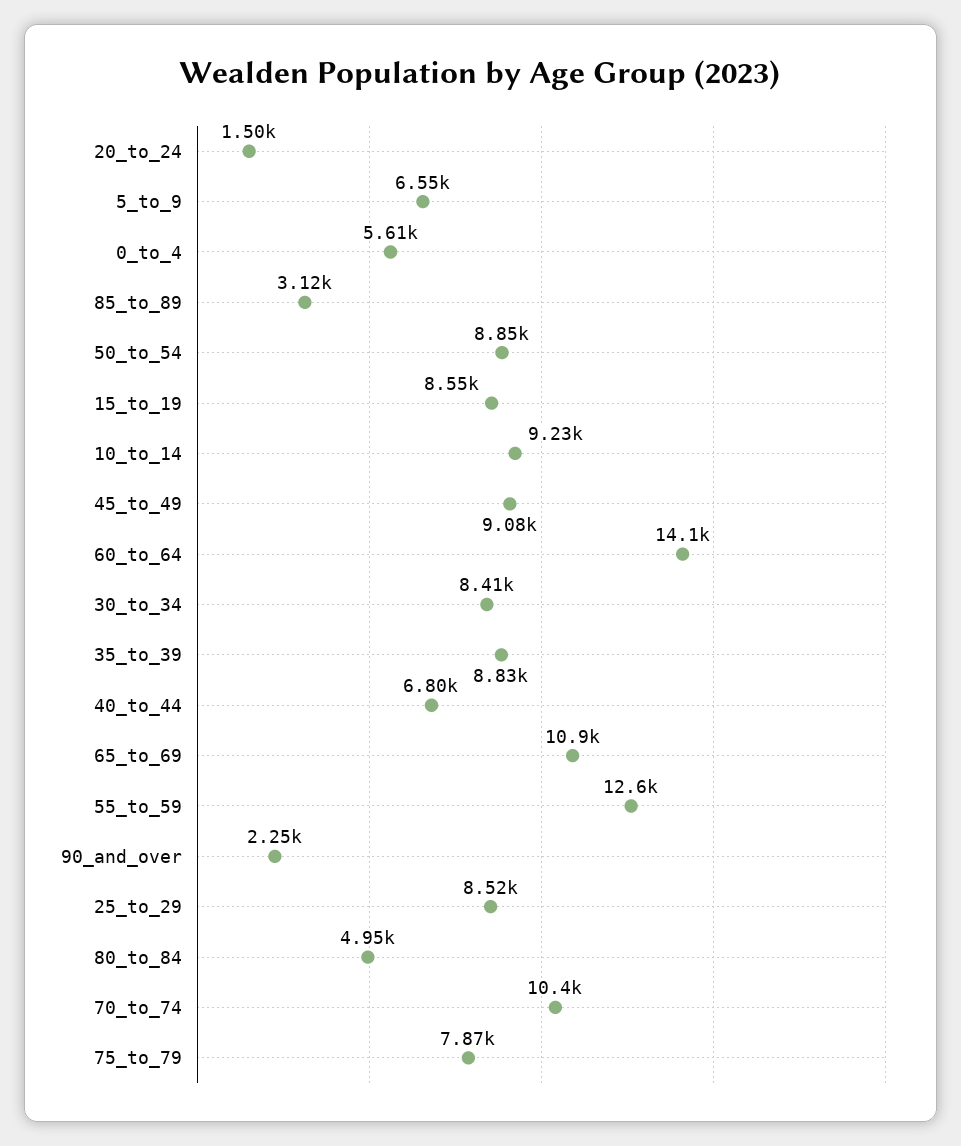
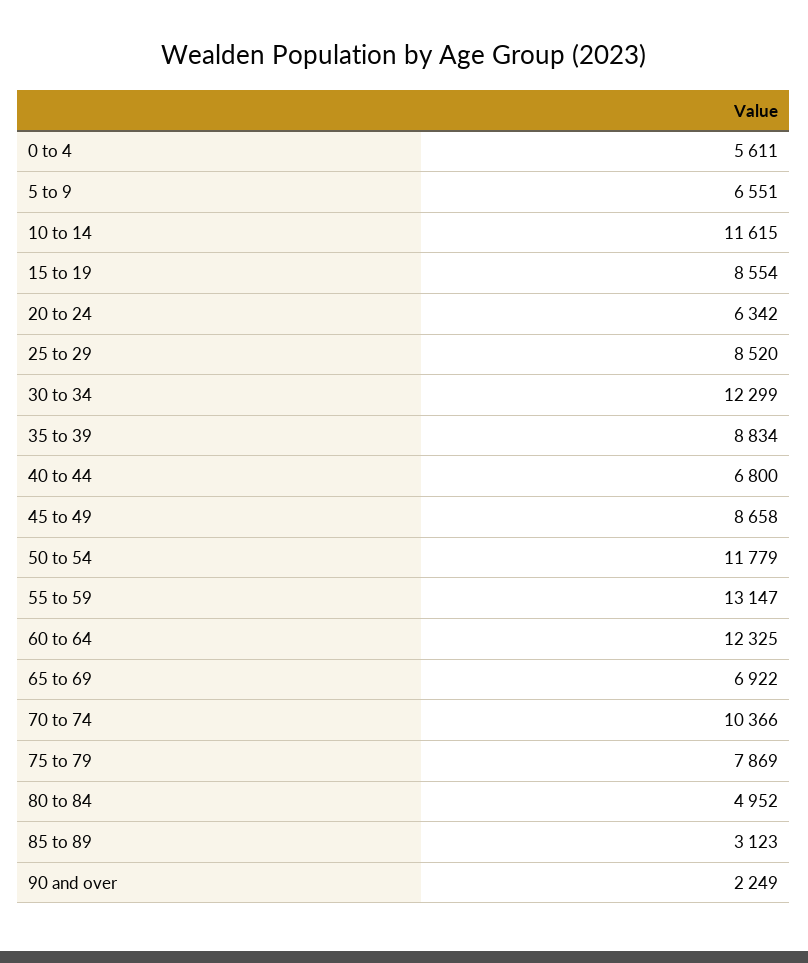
  {
-   "20_to_24": 1500,
+   "20_to_24": 6342,
    "5_to_9": 6551,
    "0_to_4": 5611,
    "85_to_89": 3123,
-   "50_to_54": 8850,
+   "50_to_54": 11779,
    "15_to_19": 8554,
-   "10_to_14": 9230,
+   "10_to_14": 11615,
-   "45_to_49": 9080,
+   "45_to_49": 8658,
-   "60_to_64": 14100,
+   "60_to_64": 12325,
-   "30_to_34": 8410,
+   "30_to_34": 12299,
    "35_to_39": 8834,
    "40_to_44": 6800,
-   "65_to_69": 10900,
+   "65_to_69": 6922,
-   "55_to_59": 12600,
+   "55_to_59": 13147,
    "90_and_over": 2249,
    "25_to_29": 8520,
    "80_to_84": 4952,
    "70_to_74": 10366,
    "75_to_79": 7869
  }

